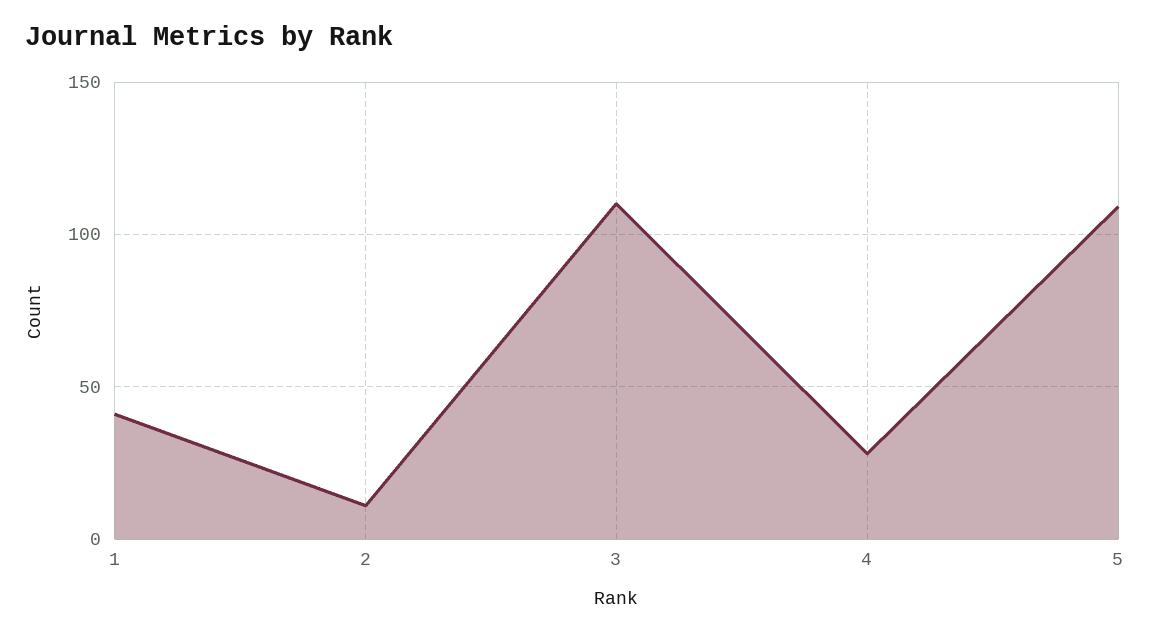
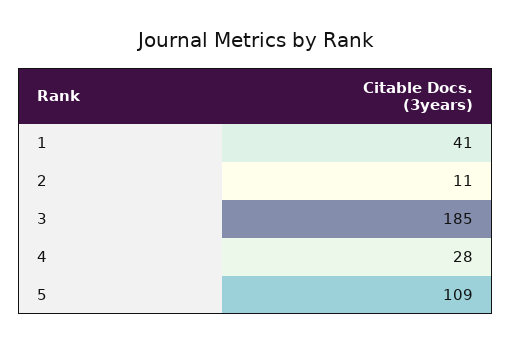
  {
    "1": 41,
    "2": 11,
-   "3": 110,
+   "3": 185,
    "4": 28,
    "5": 109
  }

